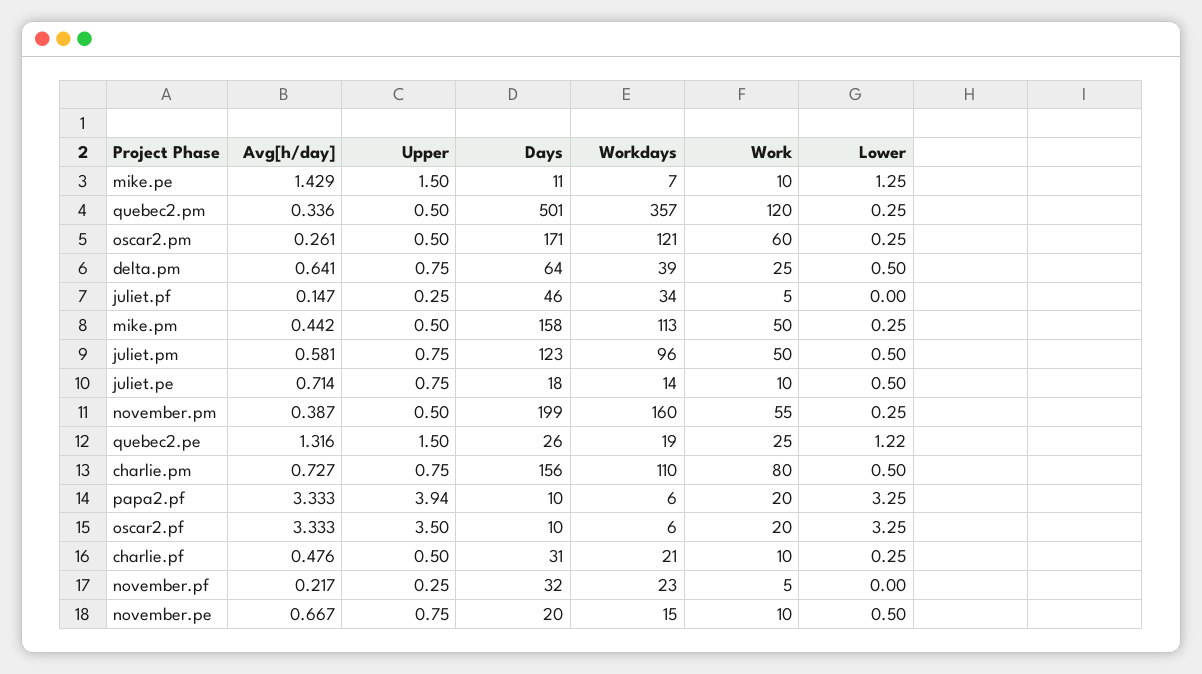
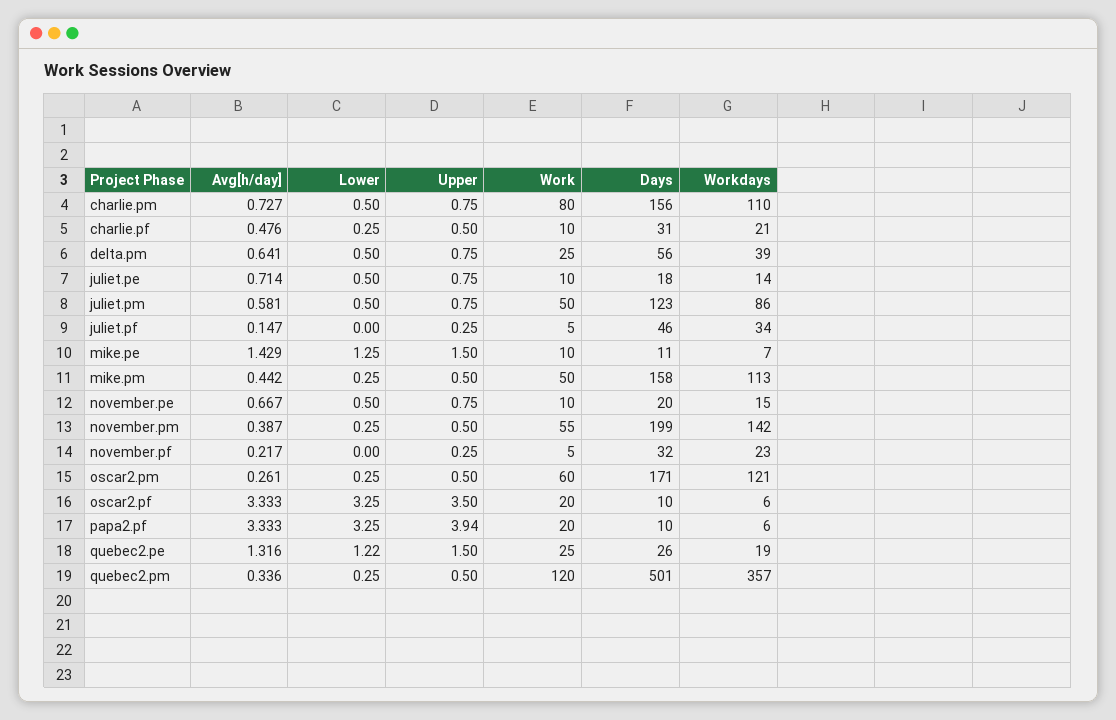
  {
    "Avg[h/day]": {
      "mike.pe": 1.429,
      "quebec2.pm": 0.336,
      "oscar2.pm": 0.261,
      "delta.pm": 0.641,
      "juliet.pf": 0.147,
      "mike.pm": 0.442,
      "juliet.pm": 0.581,
      "juliet.pe": 0.714,
      "november.pm": 0.387,
      "quebec2.pe": 1.316,
      "charlie.pm": 0.727,
      "papa2.pf": 3.333,
      "oscar2.pf": 3.333,
      "charlie.pf": 0.476,
      "november.pf": 0.217,
      "november.pe": 0.667
    },
    "Upper": {
      "mike.pe": 1.5,
      "quebec2.pm": 0.5,
      "oscar2.pm": 0.5,
      "delta.pm": 0.75,
      "juliet.pf": 0.25,
      "mike.pm": 0.5,
      "juliet.pm": 0.75,
      "juliet.pe": 0.75,
      "november.pm": 0.5,
      "quebec2.pe": 1.5,
      "charlie.pm": 0.75,
      "papa2.pf": 3.94,
      "oscar2.pf": 3.5,
      "charlie.pf": 0.5,
      "november.pf": 0.25,
      "november.pe": 0.75
    },
    "Days": {
      "mike.pe": 11,
      "quebec2.pm": 501,
      "oscar2.pm": 171,
-     "delta.pm": 64,
+     "delta.pm": 56,
      "juliet.pf": 46,
      "mike.pm": 158,
      "juliet.pm": 123,
      "juliet.pe": 18,
      "november.pm": 199,
      "quebec2.pe": 26,
      "charlie.pm": 156,
      "papa2.pf": 10,
      "oscar2.pf": 10,
      "charlie.pf": 31,
      "november.pf": 32,
      "november.pe": 20
    },
    "Workdays": {
      "mike.pe": 7,
      "quebec2.pm": 357,
      "oscar2.pm": 121,
      "delta.pm": 39,
      "juliet.pf": 34,
      "mike.pm": 113,
-     "juliet.pm": 96,
+     "juliet.pm": 86,
      "juliet.pe": 14,
-     "november.pm": 160,
+     "november.pm": 142,
      "quebec2.pe": 19,
      "charlie.pm": 110,
      "papa2.pf": 6,
      "oscar2.pf": 6,
      "charlie.pf": 21,
      "november.pf": 23,
      "november.pe": 15
    },
    "Work": {
      "mike.pe": 10,
      "quebec2.pm": 120,
      "oscar2.pm": 60,
      "delta.pm": 25,
      "juliet.pf": 5,
      "mike.pm": 50,
      "juliet.pm": 50,
      "juliet.pe": 10,
      "november.pm": 55,
      "quebec2.pe": 25,
      "charlie.pm": 80,
      "papa2.pf": 20,
      "oscar2.pf": 20,
      "charlie.pf": 10,
      "november.pf": 5,
      "november.pe": 10
    },
    "Lower": {
      "mike.pe": 1.25,
      "quebec2.pm": 0.25,
      "oscar2.pm": 0.25,
      "delta.pm": 0.5,
      "juliet.pf": 0,
      "mike.pm": 0.25,
      "juliet.pm": 0.5,
      "juliet.pe": 0.5,
      "november.pm": 0.25,
      "quebec2.pe": 1.22,
      "charlie.pm": 0.5,
      "papa2.pf": 3.25,
      "oscar2.pf": 3.25,
      "charlie.pf": 0.25,
      "november.pf": 0,
      "november.pe": 0.5
    }
  }

